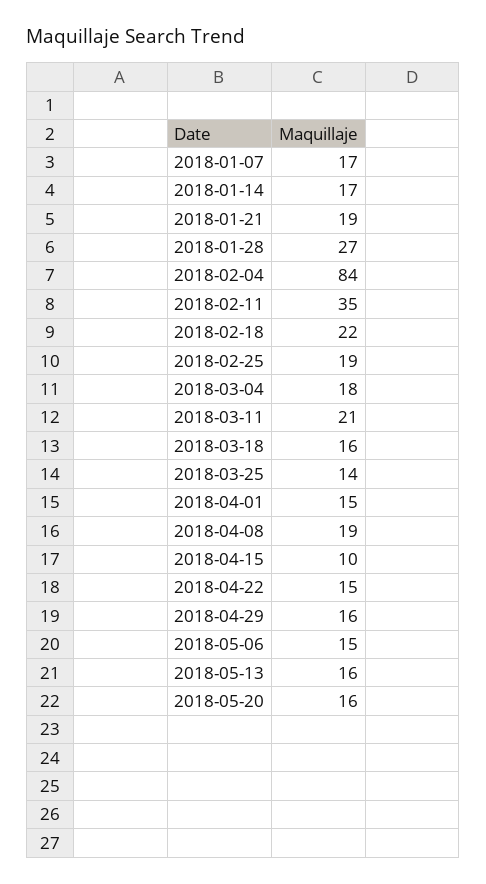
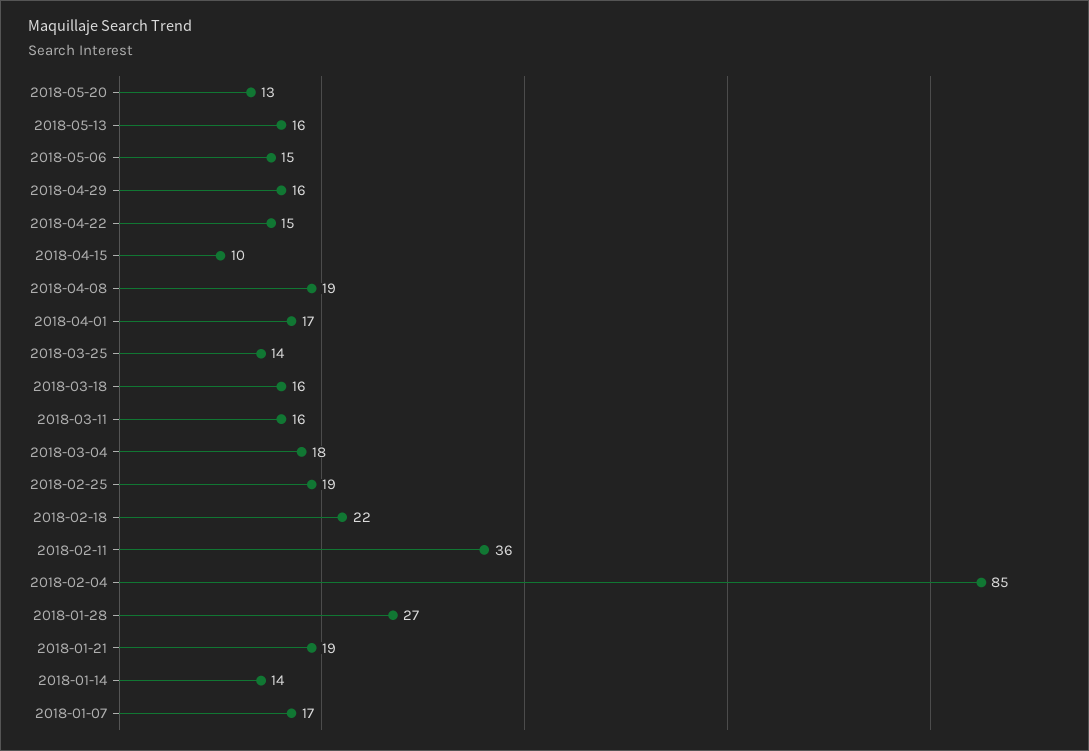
  {
    "2018-01-07": 17,
-   "2018-01-14": 17,
+   "2018-01-14": 14,
    "2018-01-21": 19,
    "2018-01-28": 27,
-   "2018-02-04": 84,
+   "2018-02-04": 85,
-   "2018-02-11": 35,
+   "2018-02-11": 36,
    "2018-02-18": 22,
    "2018-02-25": 19,
    "2018-03-04": 18,
-   "2018-03-11": 21,
+   "2018-03-11": 16,
    "2018-03-18": 16,
    "2018-03-25": 14,
-   "2018-04-01": 15,
+   "2018-04-01": 17,
    "2018-04-08": 19,
    "2018-04-15": 10,
    "2018-04-22": 15,
    "2018-04-29": 16,
    "2018-05-06": 15,
    "2018-05-13": 16,
-   "2018-05-20": 16
+   "2018-05-20": 13
  }

